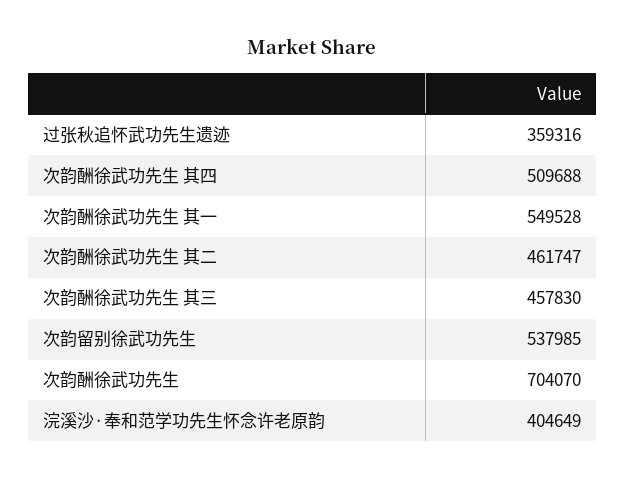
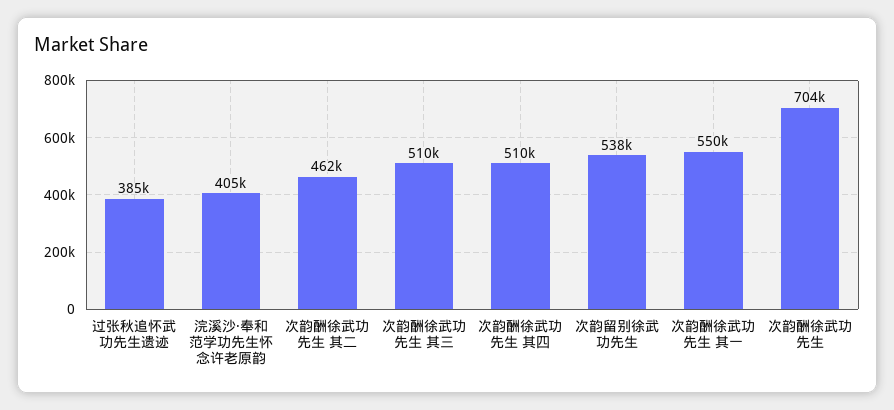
  {
-   "过张秋追怀武功先生遗迹": 359316,
+   "过张秋追怀武功先生遗迹": 385000,
    "次韵酬徐武功先生 其四": 509688,
    "次韵酬徐武功先生 其一": 549528,
    "次韵酬徐武功先生 其二": 461747,
-   "次韵酬徐武功先生 其三": 457830,
+   "次韵酬徐武功先生 其三": 510000,
    "次韵留别徐武功先生": 537985,
    "次韵酬徐武功先生": 704070,
    "浣溪沙·奉和范学功先生怀念许老原韵": 404649
  }

